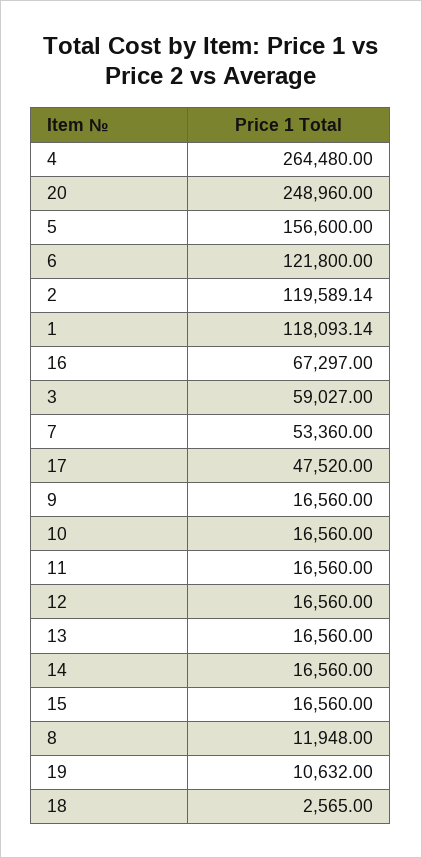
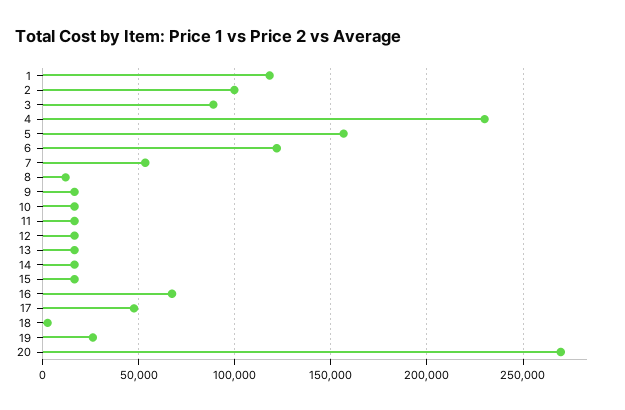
  {
-   "4": 264480,
+   "4": 230000,
-   "20": 248960,
+   "20": 270000,
    "5": 156600,
    "6": 121800,
-   "2": 119589.14,
+   "2": 100000,
    "1": 118093.14,
    "16": 67297,
-   "3": 59027,
+   "3": 90000,
    "7": 53360,
    "17": 47520,
    "9": 16560,
    "10": 16560,
    "11": 16560,
    "12": 16560,
    "13": 16560,
    "14": 16560,
    "15": 16560,
    "8": 11948,
-   "19": 10632,
+   "19": 25000,
    "18": 2565
  }

